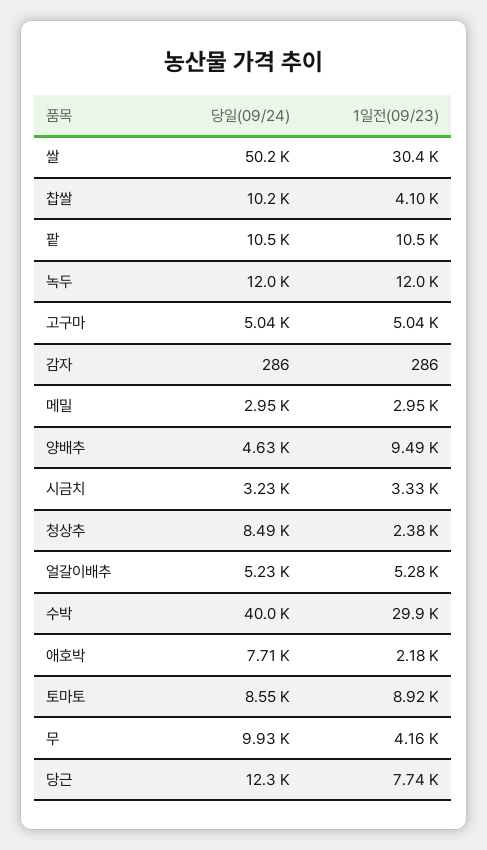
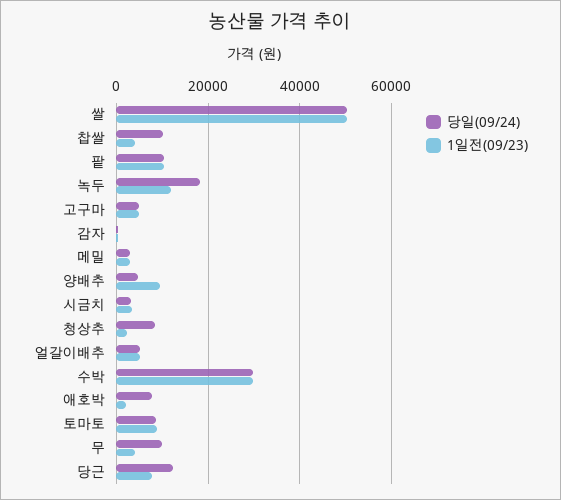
  {
    "당일(09/24)": {
      "쌀": 50200,
      "찹쌀": 10200,
      "팥": 10500,
-     "녹두": 12000,
+     "녹두": 18000,
      "고구마": 5040,
      "감자": 286,
      "메밀": 2950,
      "양배추": 4630,
      "시금치": 3230,
      "청상추": 8490,
      "얼갈이배추": 5230,
-     "수박": 40000,
+     "수박": 30000,
      "애호박": 7710,
      "토마토": 8550,
      "무": 9930,
      "당근": 12300
    },
    "1일전(09/23)": {
-     "쌀": 30400,
+     "쌀": 50000,
      "찹쌀": 4100,
      "팥": 10500,
      "녹두": 12000,
      "고구마": 5040,
      "감자": 286,
      "메밀": 2950,
      "양배추": 9490,
      "시금치": 3330,
      "청상추": 2380,
      "얼갈이배추": 5280,
      "수박": 29900,
      "애호박": 2180,
      "토마토": 8920,
      "무": 4160,
      "당근": 7740
    }
  }

